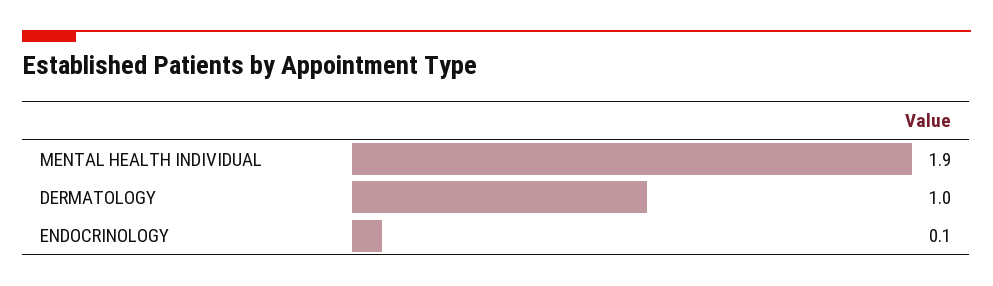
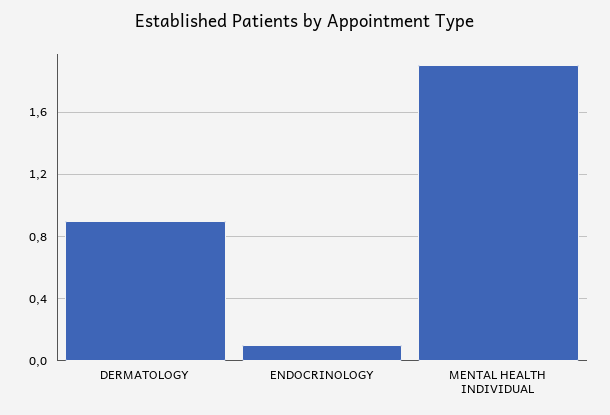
  {
    "MENTAL HEALTH INDIVIDUAL": 1.9,
-   "DERMATOLOGY": 1,
+   "DERMATOLOGY": 0.9,
    "ENDOCRINOLOGY": 0.1
  }

